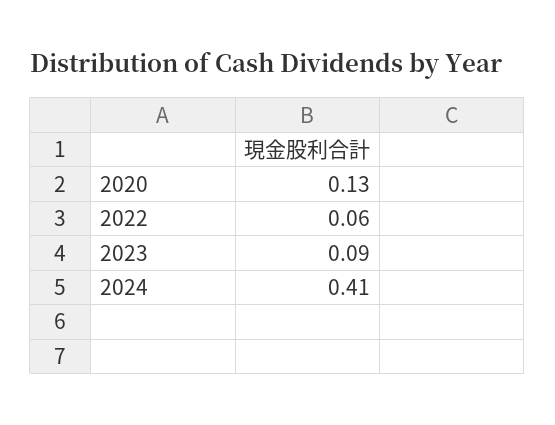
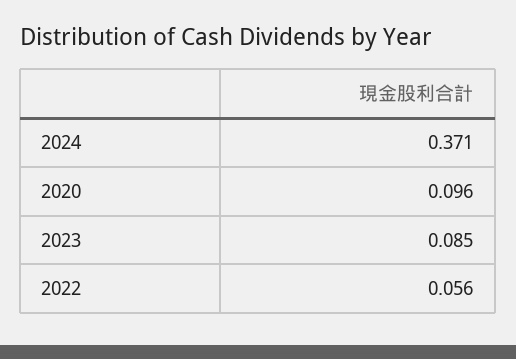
  {
-   "2020": 0.13,
+   "2020": 0.096,
    "2022": 0.056,
    "2023": 0.085,
-   "2024": 0.41
+   "2024": 0.371
  }

